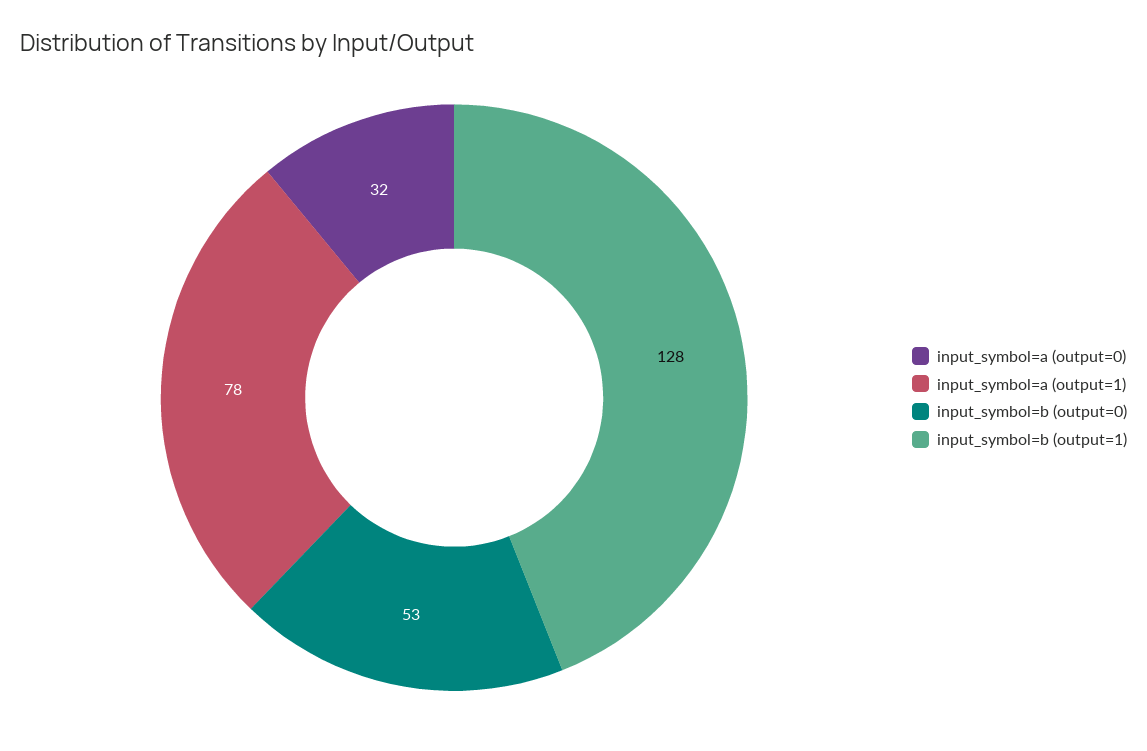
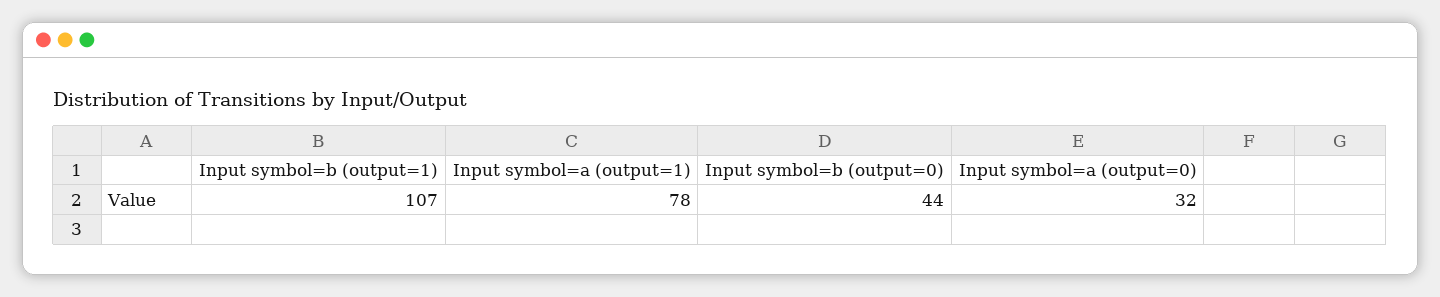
  {
    "input_symbol=a (output=0)": 32,
    "input_symbol=a (output=1)": 78,
-   "input_symbol=b (output=0)": 53,
+   "input_symbol=b (output=0)": 44,
-   "input_symbol=b (output=1)": 128
+   "input_symbol=b (output=1)": 107
  }

